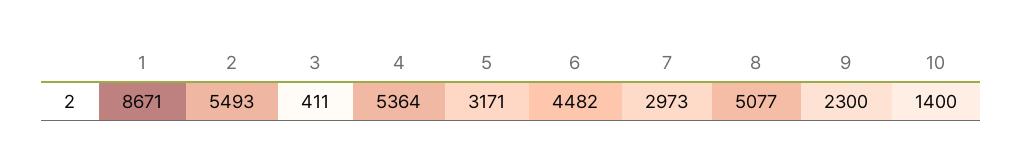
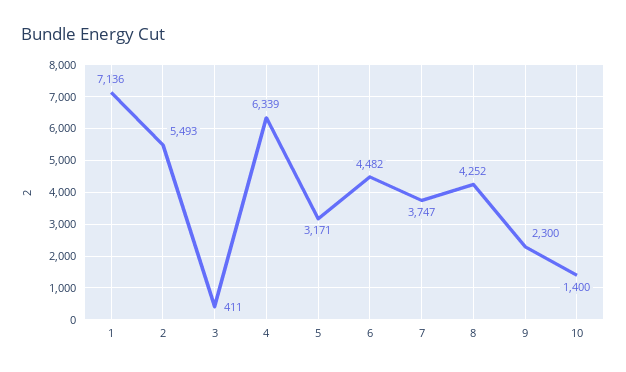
  {
-   "1": 8671,
+   "1": 7136,
    "2": 5493,
    "3": 411,
-   "4": 5364,
+   "4": 6339,
    "5": 3171,
    "6": 4482,
-   "7": 2973,
+   "7": 3747,
-   "8": 5077,
+   "8": 4252,
    "9": 2300,
    "10": 1400
  }

